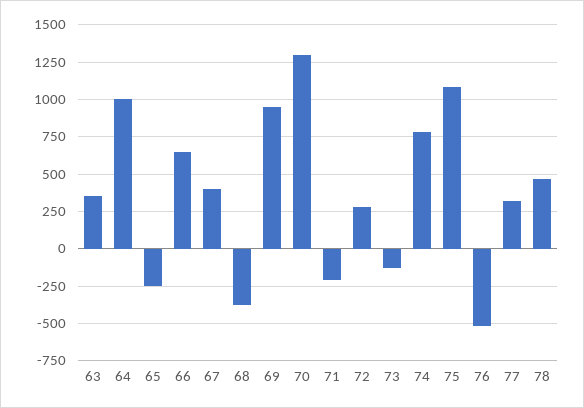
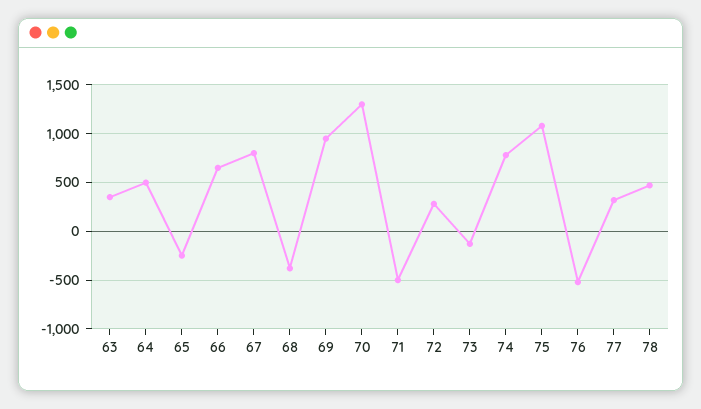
  {
    "63": 350,
-   "64": 1000,
+   "64": 500,
    "65": -250,
    "66": 650,
-   "67": 400,
+   "67": 800,
    "68": -400,
    "69": 950,
    "70": 1300,
-   "71": -200,
+   "71": -500,
    "72": 300,
    "73": -150,
    "74": 800,
    "75": 1100,
    "76": -500,
    "77": 300,
    "78": 450
  }

